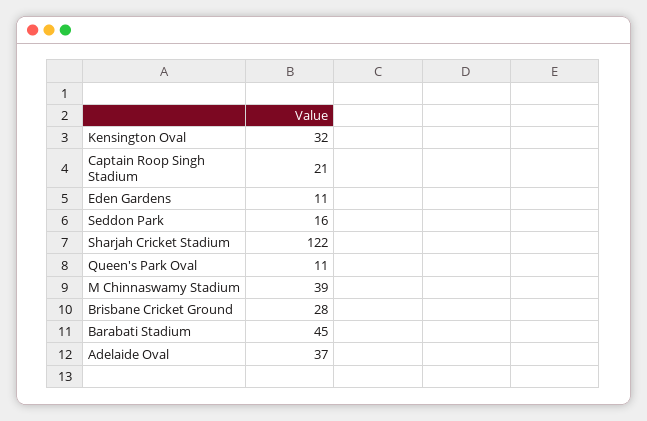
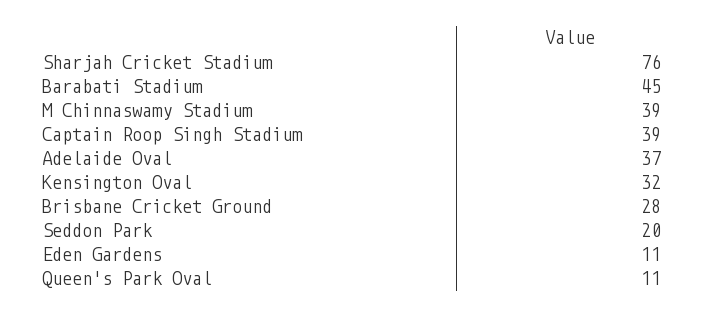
  {
    "Kensington Oval": 32,
-   "Captain Roop Singh Stadium": 21,
+   "Captain Roop Singh Stadium": 39,
    "Eden Gardens": 11,
-   "Seddon Park": 16,
+   "Seddon Park": 20,
-   "Sharjah Cricket Stadium": 122,
+   "Sharjah Cricket Stadium": 76,
    "Queen's Park Oval": 11,
    "M Chinnaswamy Stadium": 39,
    "Brisbane Cricket Ground": 28,
    "Barabati Stadium": 45,
    "Adelaide Oval": 37
  }

